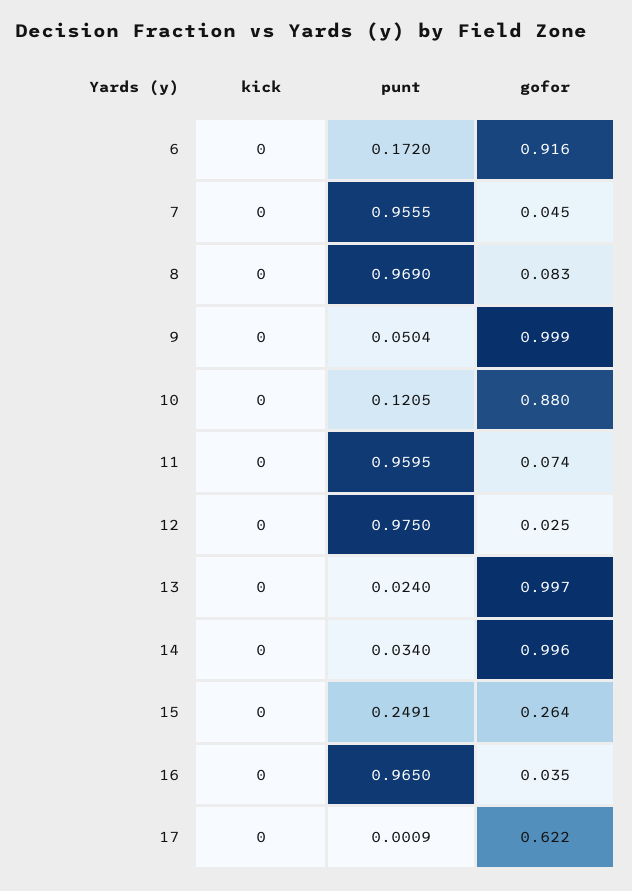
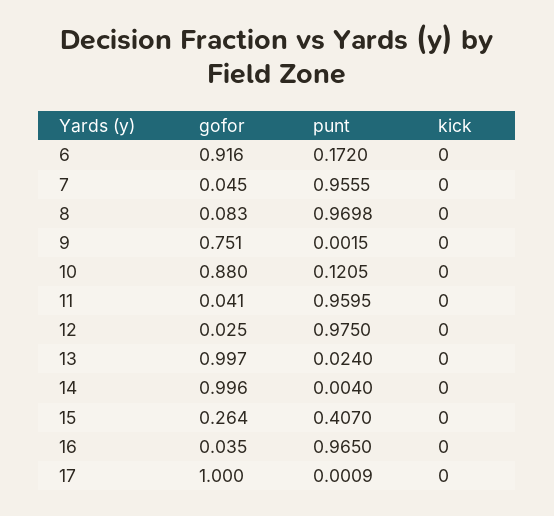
  {
    "kick": {
      "6": 0,
      "7": 0,
      "8": 0,
      "9": 0,
      "10": 0,
      "11": 0,
      "12": 0,
      "13": 0,
      "14": 0,
      "15": 0,
      "16": 0,
      "17": 0
    },
    "punt": {
      "6": 0.172,
      "7": 0.9555,
-     "8": 0.969,
+     "8": 0.9698,
-     "9": 0.0504,
+     "9": 0.0015,
      "10": 0.1205,
      "11": 0.9595,
      "12": 0.975,
      "13": 0.024,
-     "14": 0.034,
+     "14": 0.004,
-     "15": 0.2491,
+     "15": 0.407,
      "16": 0.965,
      "17": 0.0009
    },
    "gofor": {
      "6": 0.916,
      "7": 0.045,
      "8": 0.083,
-     "9": 0.999,
+     "9": 0.751,
      "10": 0.88,
-     "11": 0.074,
+     "11": 0.041,
      "12": 0.025,
      "13": 0.997,
      "14": 0.996,
      "15": 0.264,
      "16": 0.035,
-     "17": 0.622
+     "17": 1
    }
  }

